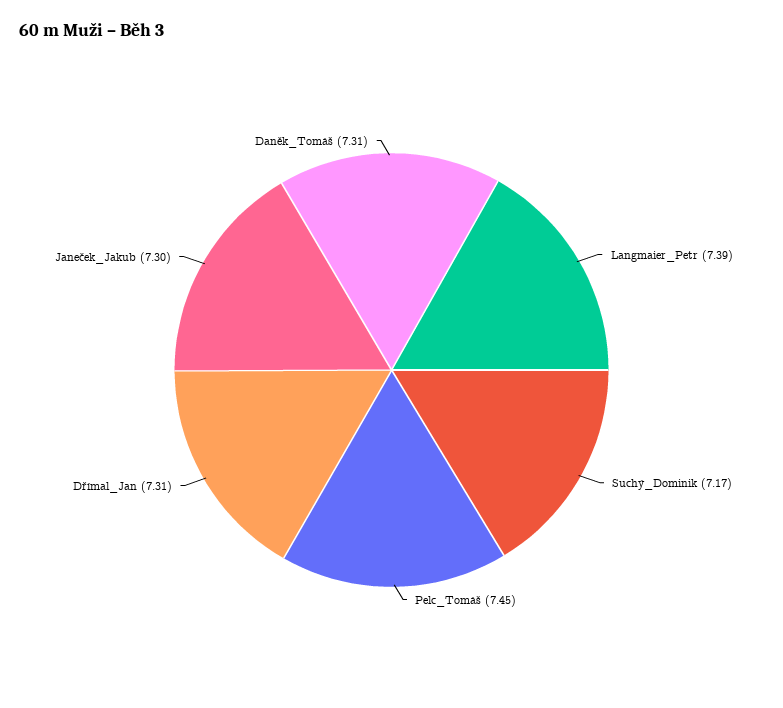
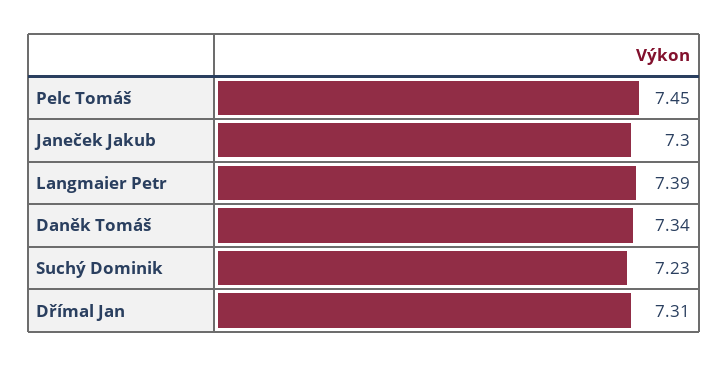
  {
    "Langmaier_Petr": 7.39,
-   "Suchý_Dominik": 7.17,
+   "Suchý_Dominik": 7.23,
    "Pelc_Tomáš": 7.45,
    "Dřímal_Jan": 7.31,
    "Janeček_Jakub": 7.3,
-   "Daněk_Tomáš": 7.31
+   "Daněk_Tomáš": 7.34
  }

